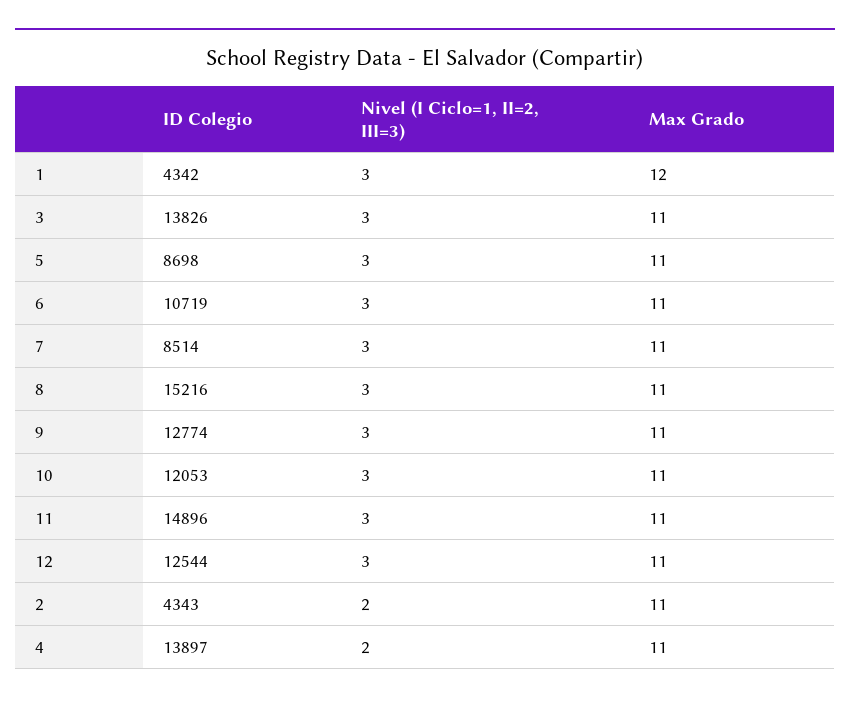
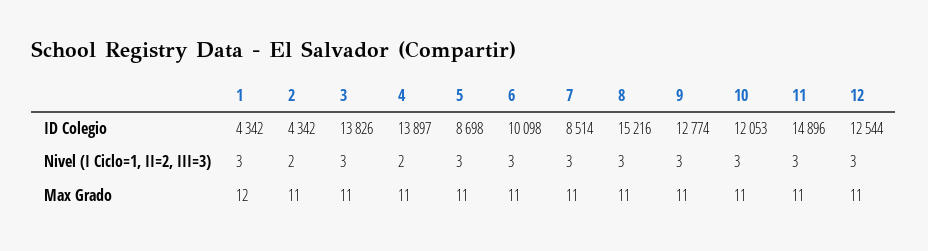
  {
    "ID Colegio": {
      "1": 4342,
      "3": 13826,
      "5": 8698,
-     "6": 10719,
+     "6": 10098,
      "7": 8514,
      "8": 15216,
      "9": 12774,
      "10": 12053,
      "11": 14896,
      "12": 12544,
-     "2": 4343,
+     "2": 4342,
      "4": 13897
    },
    "Nivel (I Ciclo=1, II=2, III=3)": {
      "1": 3,
      "3": 3,
      "5": 3,
      "6": 3,
      "7": 3,
      "8": 3,
      "9": 3,
      "10": 3,
      "11": 3,
      "12": 3,
      "2": 2,
      "4": 2
    },
    "Max Grado": {
      "1": 12,
      "3": 11,
      "5": 11,
      "6": 11,
      "7": 11,
      "8": 11,
      "9": 11,
      "10": 11,
      "11": 11,
      "12": 11,
      "2": 11,
      "4": 11
    }
  }

